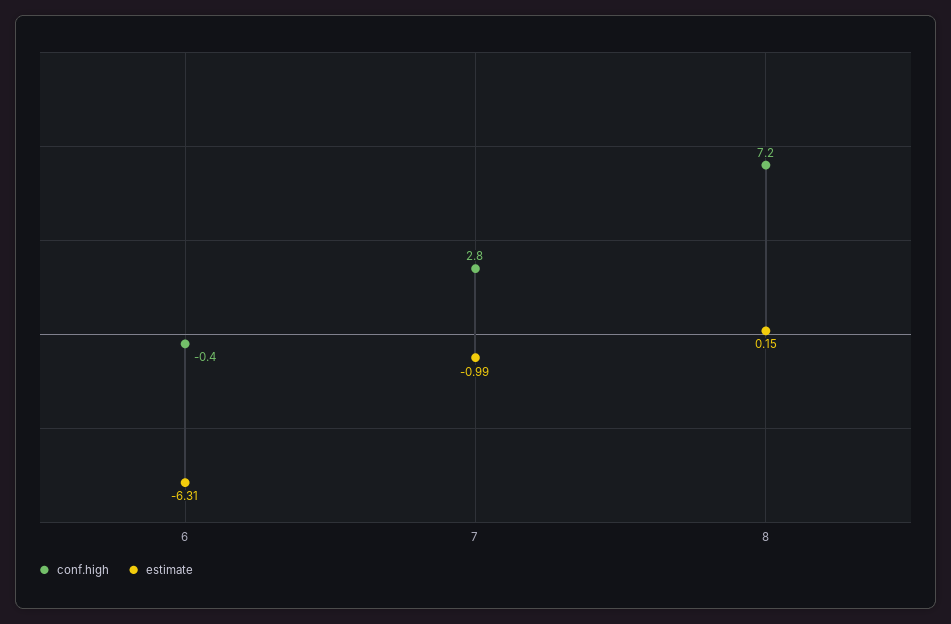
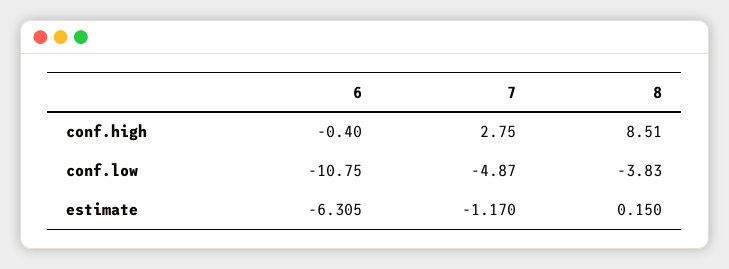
  {
    "conf.high": {
      "6": -0.4,
      "7": 2.75,
-     "8": 7.2
+     "8": 8.51
    },
    "estimate": {
      "6": -6.305,
-     "7": -0.99,
+     "7": -1.17,
      "8": 0.15
-   }
+   },
+   "conf.low": {
+     "6": -10.75,
+     "7": -4.87,
+     "8": -3.83
+   }
  }

